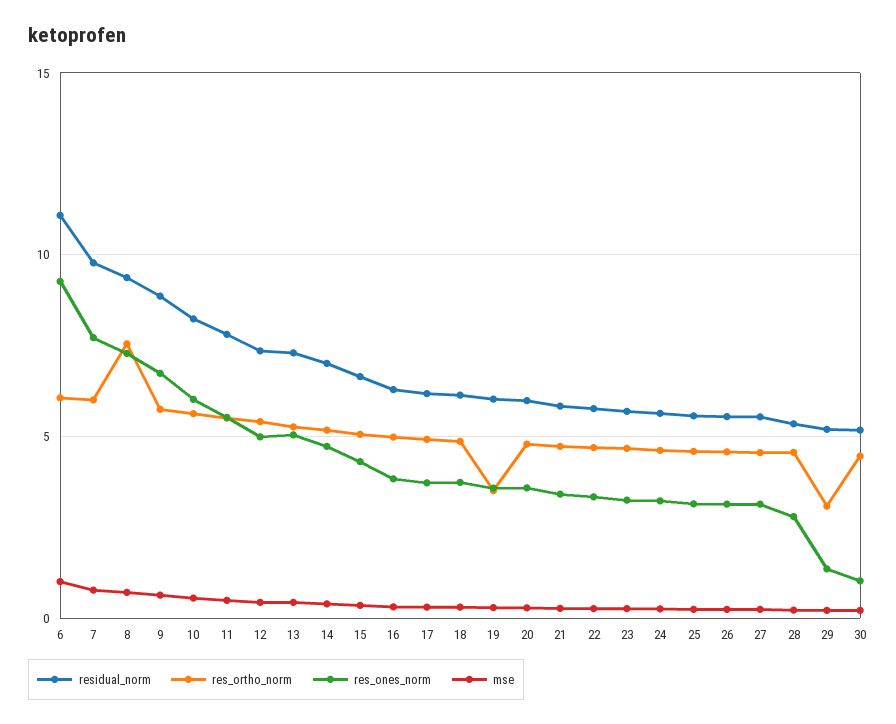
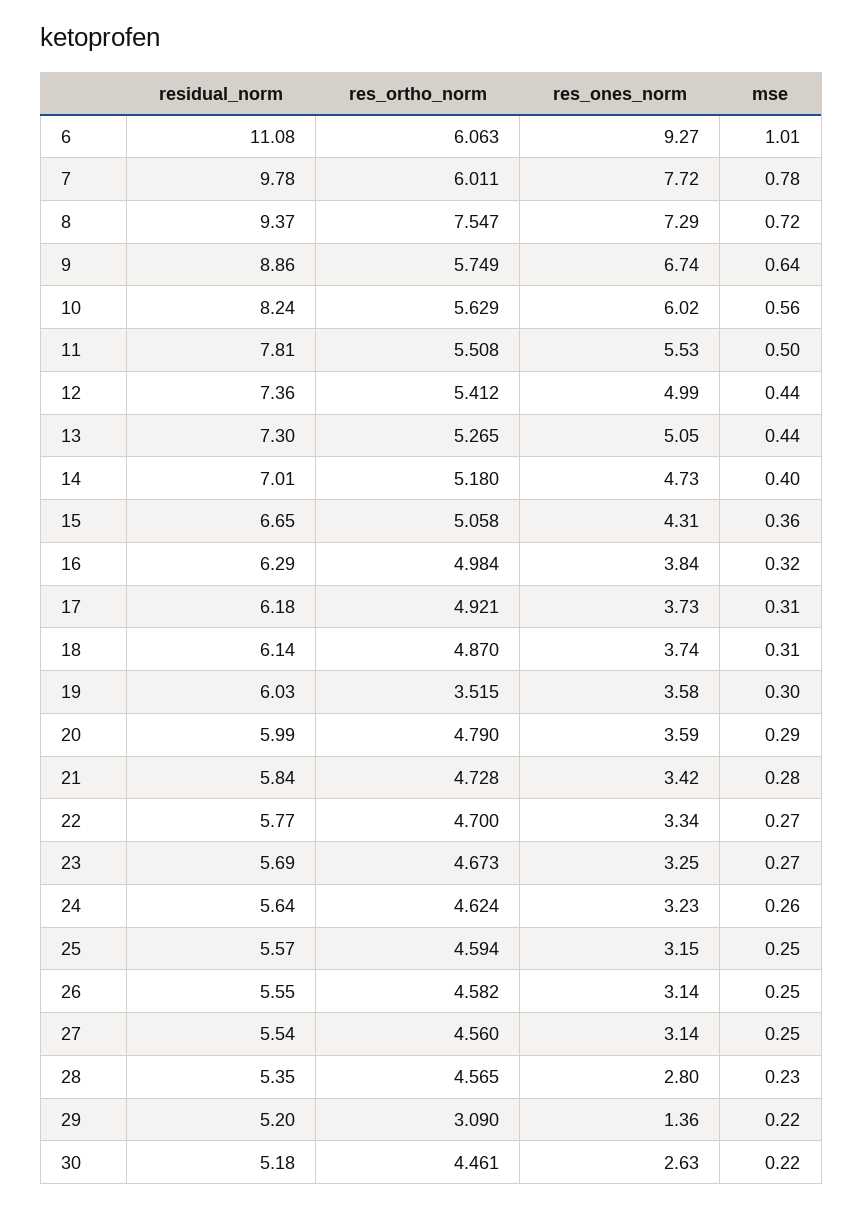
  {
    "residual_norm": {
      "6": 11.08,
      "7": 9.78,
      "8": 9.37,
      "9": 8.86,
      "10": 8.24,
      "11": 7.81,
      "12": 7.36,
      "13": 7.3,
      "14": 7.01,
      "15": 6.65,
      "16": 6.29,
      "17": 6.18,
      "18": 6.14,
      "19": 6.03,
      "20": 5.99,
      "21": 5.84,
      "22": 5.77,
      "23": 5.69,
      "24": 5.64,
      "25": 5.57,
      "26": 5.55,
      "27": 5.54,
      "28": 5.35,
      "29": 5.2,
      "30": 5.18
    },
    "res_ortho_norm": {
      "6": 6.063,
      "7": 6.011,
      "8": 7.547,
      "9": 5.749,
      "10": 5.629,
      "11": 5.508,
      "12": 5.412,
      "13": 5.265,
      "14": 5.18,
      "15": 5.058,
      "16": 4.984,
      "17": 4.921,
      "18": 4.87,
      "19": 3.515,
      "20": 4.79,
      "21": 4.728,
      "22": 4.7,
      "23": 4.673,
      "24": 4.624,
      "25": 4.594,
      "26": 4.582,
      "27": 4.56,
      "28": 4.565,
      "29": 3.09,
      "30": 4.461
    },
    "res_ones_norm": {
      "6": 9.27,
      "7": 7.72,
      "8": 7.29,
      "9": 6.74,
      "10": 6.02,
      "11": 5.53,
      "12": 4.99,
      "13": 5.05,
      "14": 4.73,
      "15": 4.31,
      "16": 3.84,
      "17": 3.73,
      "18": 3.74,
      "19": 3.58,
      "20": 3.59,
      "21": 3.42,
      "22": 3.34,
      "23": 3.25,
      "24": 3.23,
      "25": 3.15,
      "26": 3.14,
      "27": 3.14,
      "28": 2.8,
      "29": 1.36,
-     "30": 1
+     "30": 2.63
    },
    "mse": {
      "6": 1.01,
      "7": 0.78,
      "8": 0.72,
      "9": 0.64,
      "10": 0.56,
      "11": 0.5,
      "12": 0.44,
      "13": 0.44,
      "14": 0.4,
      "15": 0.36,
      "16": 0.32,
      "17": 0.31,
      "18": 0.31,
      "19": 0.3,
      "20": 0.29,
      "21": 0.28,
      "22": 0.27,
      "23": 0.27,
      "24": 0.26,
      "25": 0.25,
      "26": 0.25,
      "27": 0.25,
      "28": 0.23,
      "29": 0.22,
      "30": 0.22
    }
  }

